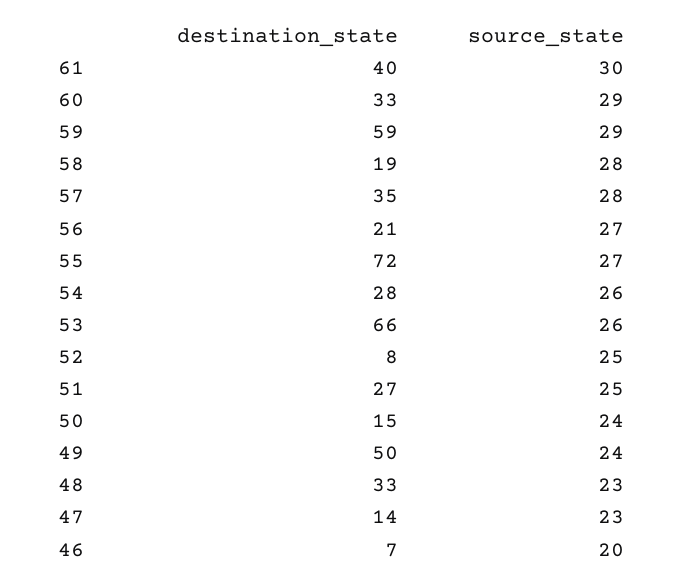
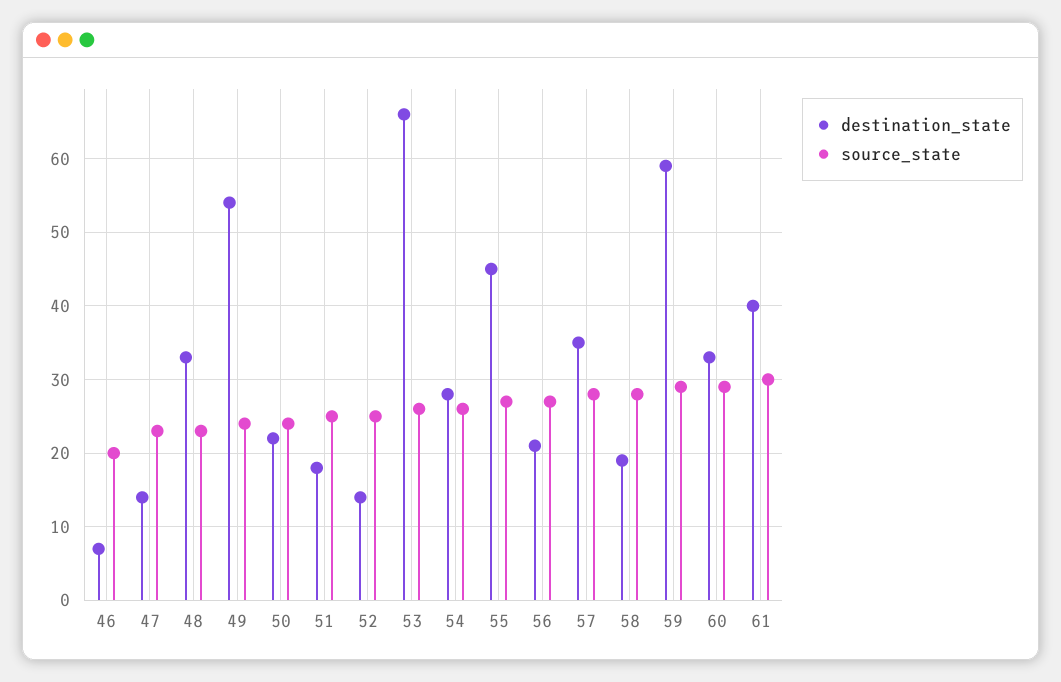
  {
    "destination_state": {
      "61": 40,
      "60": 33,
      "59": 59,
      "58": 19,
      "57": 35,
      "56": 21,
-     "55": 72,
+     "55": 45,
      "54": 28,
      "53": 66,
-     "52": 8,
+     "52": 14,
-     "51": 27,
+     "51": 18,
-     "50": 15,
+     "50": 22,
-     "49": 50,
+     "49": 54,
      "48": 33,
      "47": 14,
      "46": 7
    },
    "source_state": {
      "61": 30,
      "60": 29,
      "59": 29,
      "58": 28,
      "57": 28,
      "56": 27,
      "55": 27,
      "54": 26,
      "53": 26,
      "52": 25,
      "51": 25,
      "50": 24,
      "49": 24,
      "48": 23,
      "47": 23,
      "46": 20
    }
  }

